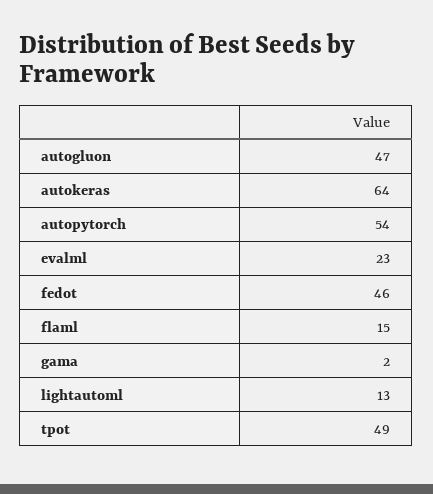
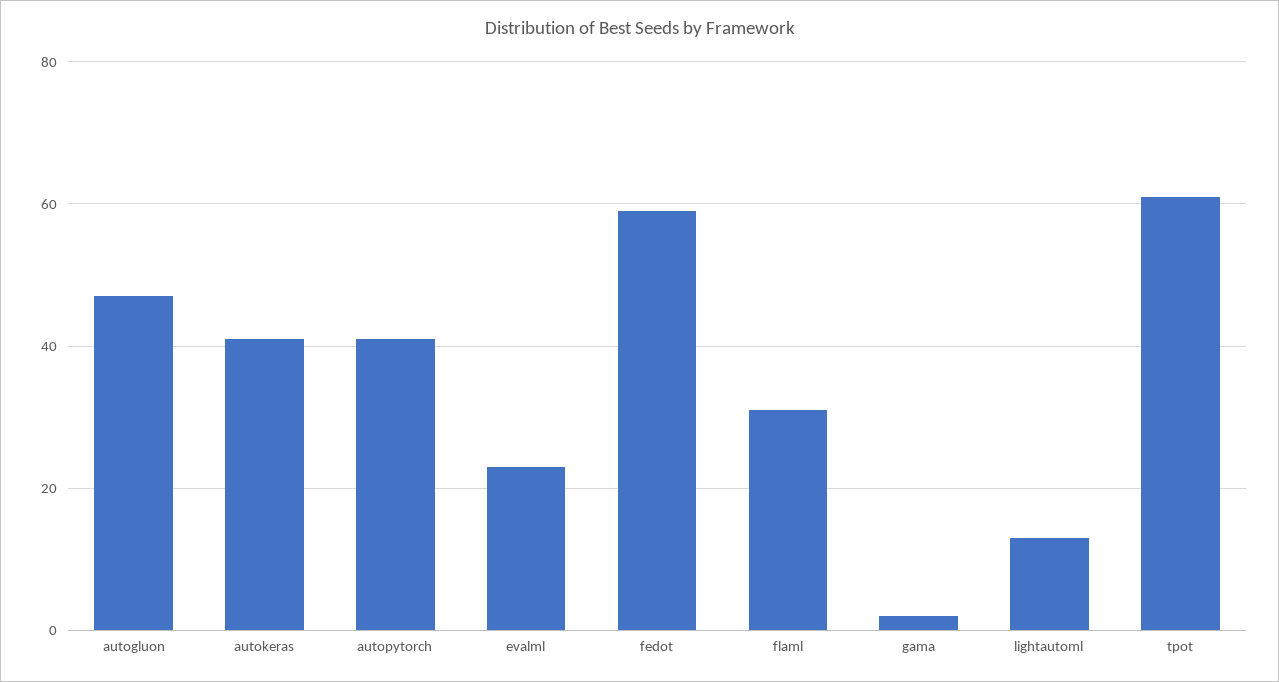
  {
    "autogluon": 47,
-   "autokeras": 64,
+   "autokeras": 40,
-   "autopytorch": 54,
+   "autopytorch": 40,
    "evalml": 23,
-   "fedot": 46,
+   "fedot": 60,
-   "flaml": 15,
+   "flaml": 30,
    "gama": 2,
    "lightautoml": 13,
-   "tpot": 49
+   "tpot": 60
  }

